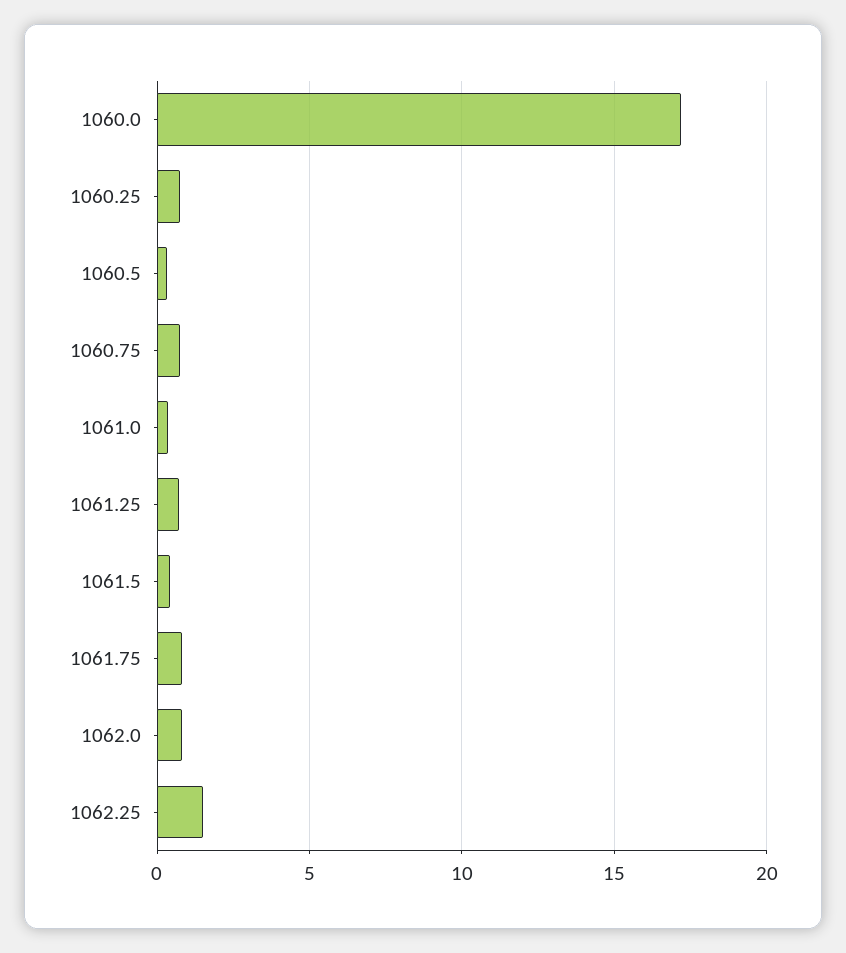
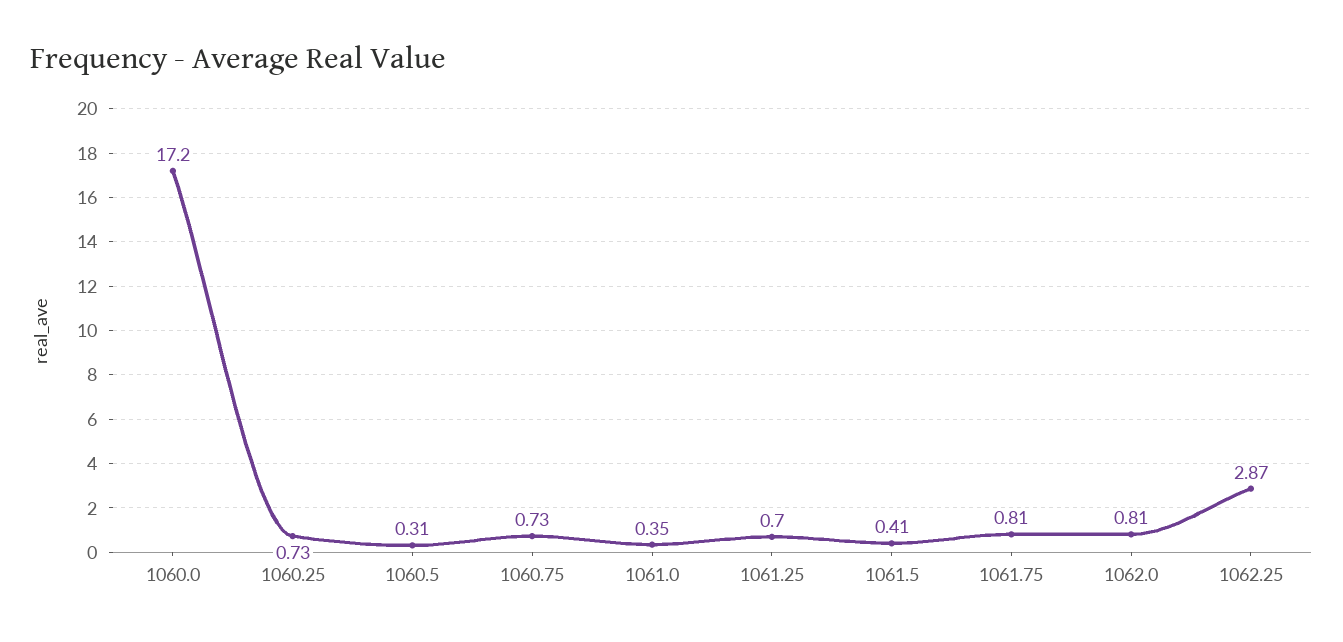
  {
    "1060.0": 17.2,
    "1060.25": 0.73,
    "1060.5": 0.31,
    "1060.75": 0.73,
    "1061.0": 0.35,
    "1061.25": 0.7,
    "1061.5": 0.41,
    "1061.75": 0.81,
    "1062.0": 0.81,
-   "1062.25": 1.5
+   "1062.25": 2.87
  }

